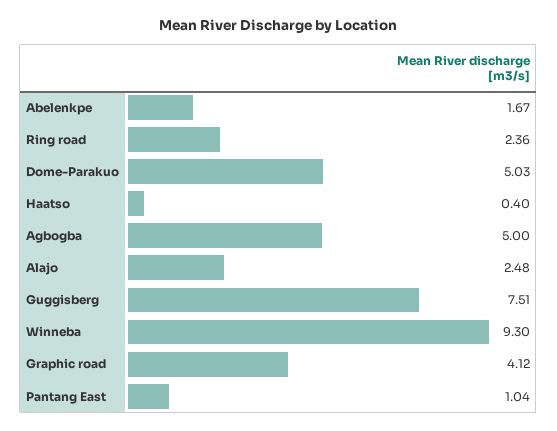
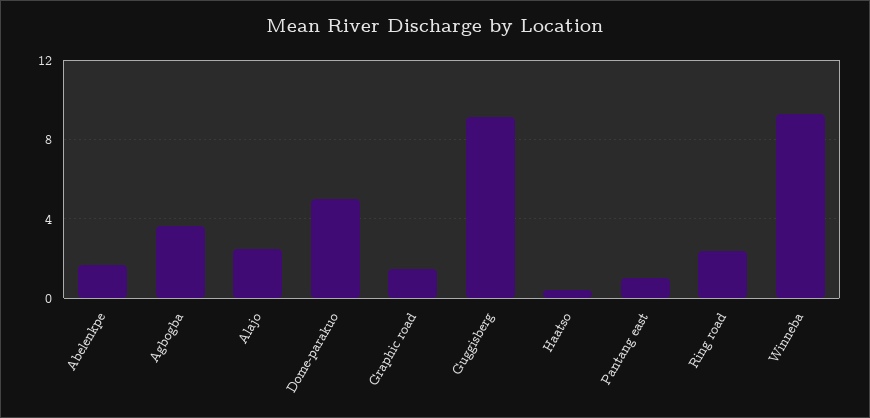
  {
    "Abelenkpe": 1.67,
    "Ring road": 2.36,
    "Dome-Parakuo": 5.03,
    "Haatso": 0.4,
-   "Agbogba": 5,
+   "Agbogba": 3.5,
    "Alajo": 2.48,
-   "Guggisberg": 7.51,
+   "Guggisberg": 9,
    "Winneba": 9.3,
-   "Graphic road": 4.12,
+   "Graphic road": 1.5,
    "Pantang East": 1.04
  }

